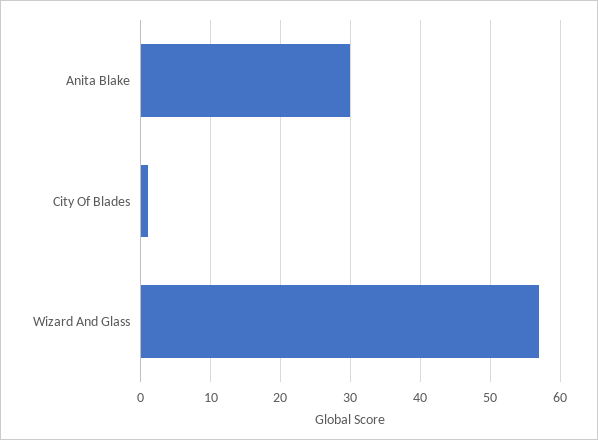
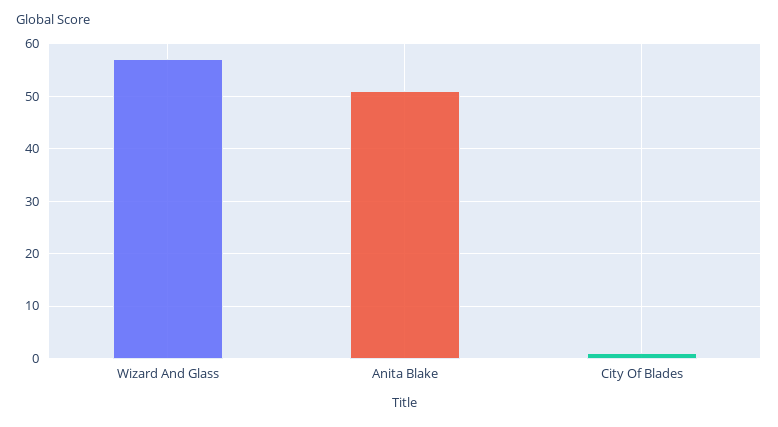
  {
-   "Anita Blake": 30,
+   "Anita Blake": 50,
    "City Of Blades": 1,
    "Wizard And Glass": 57
  }

